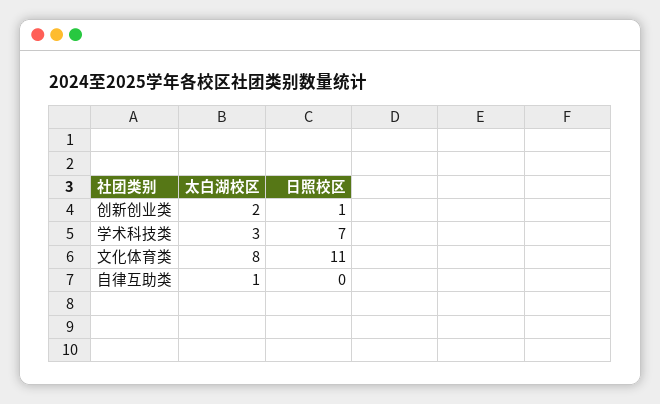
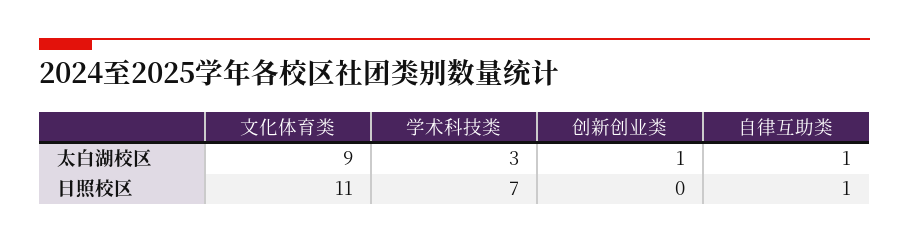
  {
    "太白湖校区": {
-     "创新创业类": 2,
+     "创新创业类": 1,
      "学术科技类": 3,
-     "文化体育类": 8,
+     "文化体育类": 9,
      "自律互助类": 1
    },
    "日照校区": {
-     "创新创业类": 1,
+     "创新创业类": 0,
      "学术科技类": 7,
      "文化体育类": 11,
-     "自律互助类": 0
+     "自律互助类": 1
    }
  }

